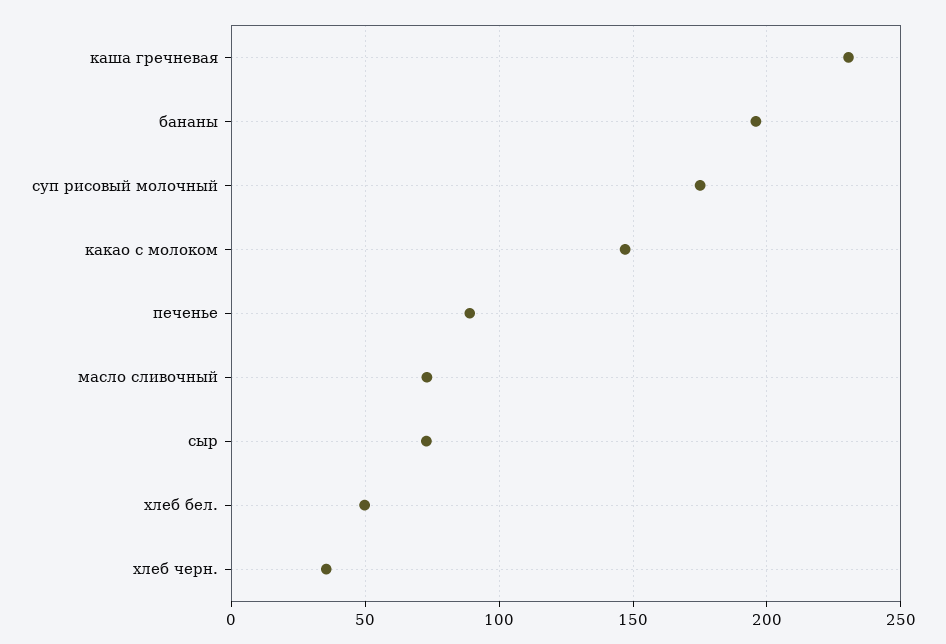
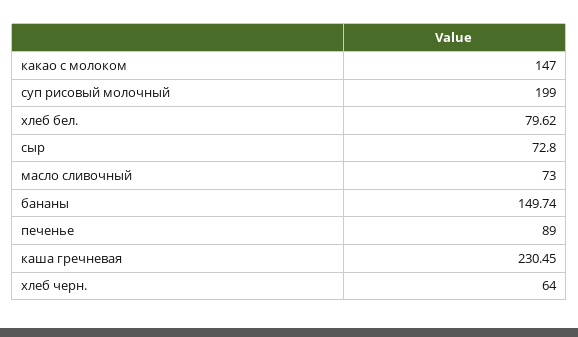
  {
    "каша гречневая": 230.45,
-   "бананы": 195,
+   "бананы": 149.74,
-   "суп рисовый молочный": 175,
+   "суп рисовый молочный": 199,
    "какао с молоком": 147,
    "печенье": 89,
    "масло сливочный": 73,
    "сыр": 72.8,
-   "хлеб бел.": 50,
+   "хлеб бел.": 79.62,
-   "хлеб черн.": 35
+   "хлеб черн.": 64
  }

